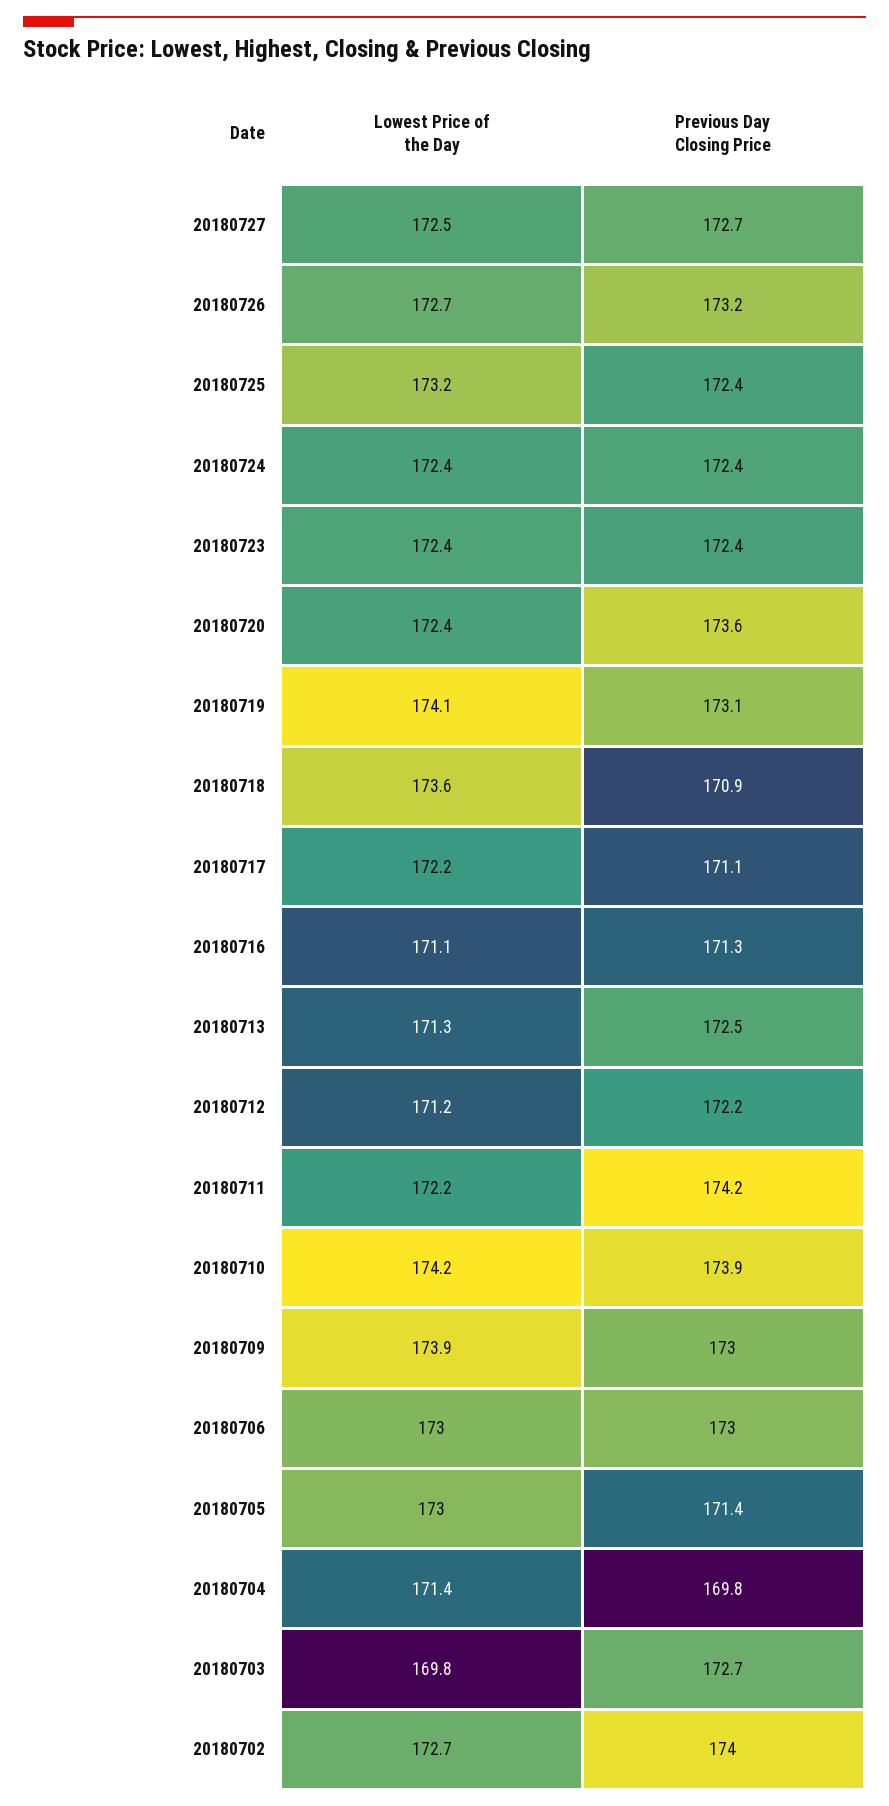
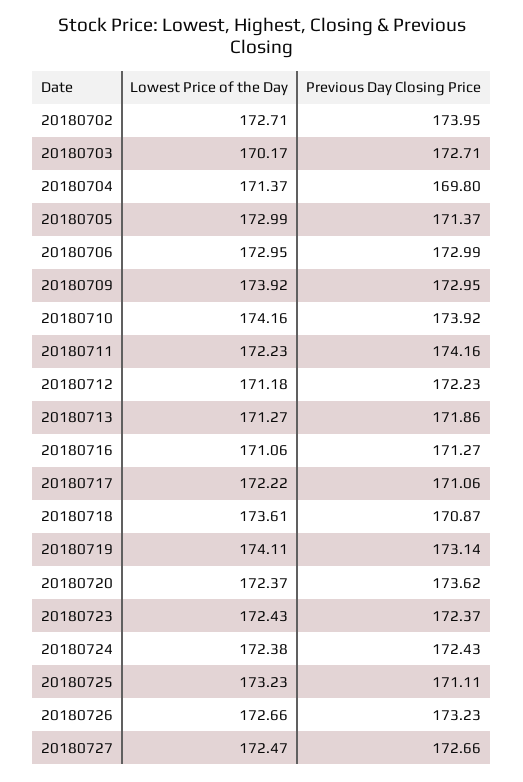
  {
    "Lowest Price of the Day": {
      "20180727": 172.47,
      "20180726": 172.66,
      "20180725": 173.23,
      "20180724": 172.38,
      "20180723": 172.43,
      "20180720": 172.37,
      "20180719": 174.11,
      "20180718": 173.61,
      "20180717": 172.22,
      "20180716": 171.06,
      "20180713": 171.27,
      "20180712": 171.18,
      "20180711": 172.23,
      "20180710": 174.16,
      "20180709": 173.92,
      "20180706": 172.95,
      "20180705": 172.99,
      "20180704": 171.37,
-     "20180703": 169.8,
+     "20180703": 170.17,
      "20180702": 172.71
    },
    "Previous Day Closing Price": {
      "20180727": 172.66,
      "20180726": 173.23,
-     "20180725": 172.4,
+     "20180725": 171.11,
      "20180724": 172.43,
      "20180723": 172.37,
      "20180720": 173.62,
      "20180719": 173.14,
      "20180718": 170.87,
      "20180717": 171.06,
      "20180716": 171.27,
-     "20180713": 172.5,
+     "20180713": 171.86,
      "20180712": 172.23,
      "20180711": 174.16,
      "20180710": 173.92,
      "20180709": 172.95,
      "20180706": 172.99,
      "20180705": 171.37,
      "20180704": 169.8,
      "20180703": 172.71,
      "20180702": 173.95
    }
  }

